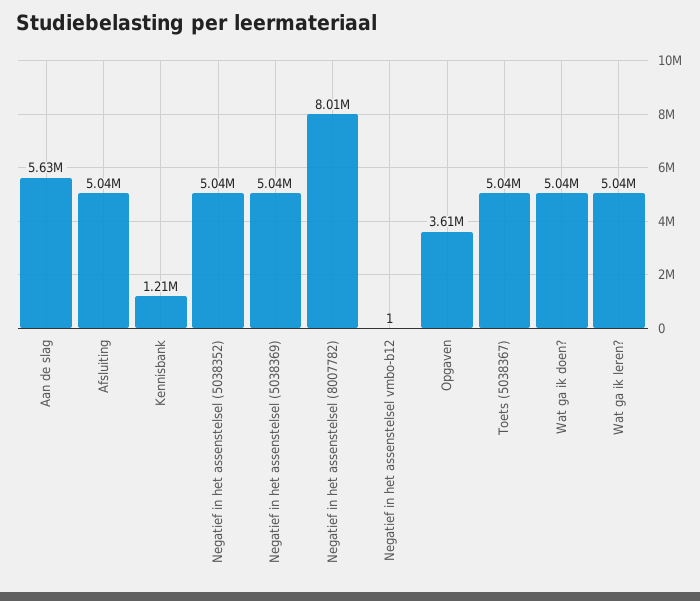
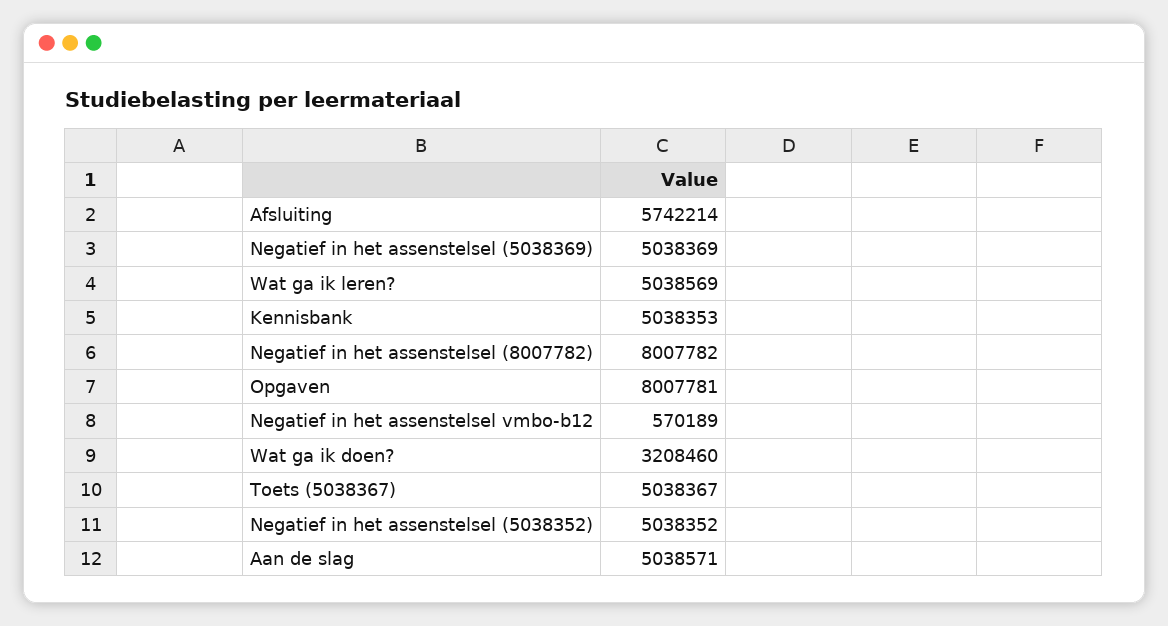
  {
-   "Aan de slag": 5630000,
+   "Aan de slag": 5038571,
-   "Afsluiting": 5040000,
+   "Afsluiting": 5742214,
-   "Kennisbank": 1210000,
+   "Kennisbank": 5038353,
    "Negatief in het assenstelsel (5038352)": 5038352,
    "Negatief in het assenstelsel (5038369)": 5038369,
    "Negatief in het assenstelsel (8007782)": 8007782,
-   "Negatief in het assenstelsel vmbo-b12": 1,
+   "Negatief in het assenstelsel vmbo-b12": 570189,
-   "Opgaven": 3610000,
+   "Opgaven": 8007781,
    "Toets (5038367)": 5038367,
-   "Wat ga ik doen?": 5040000,
+   "Wat ga ik doen?": 3208460,
    "Wat ga ik leren?": 5038569
  }

